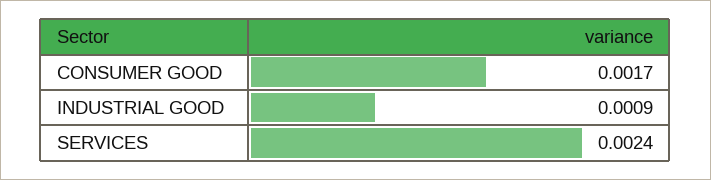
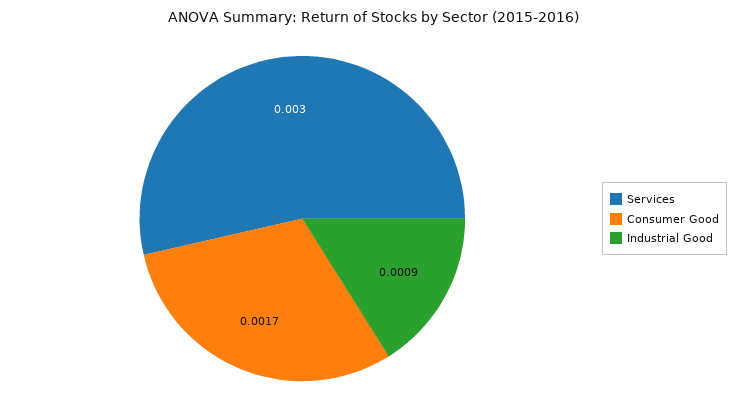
  {
    "CONSUMER GOOD": 0.0017,
    "INDUSTRIAL GOOD": 0.0009,
-   "SERVICES": 0.0024
+   "SERVICES": 0.003
  }

